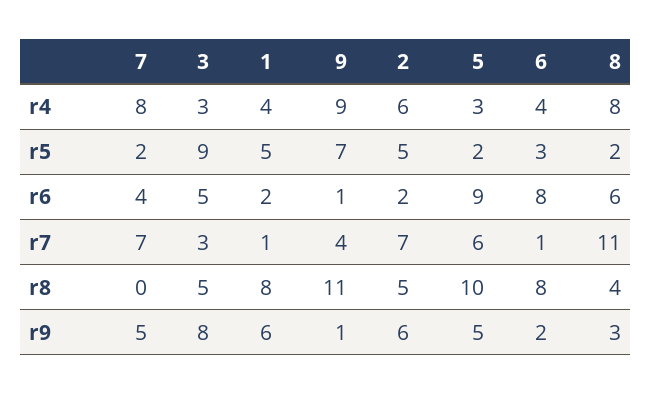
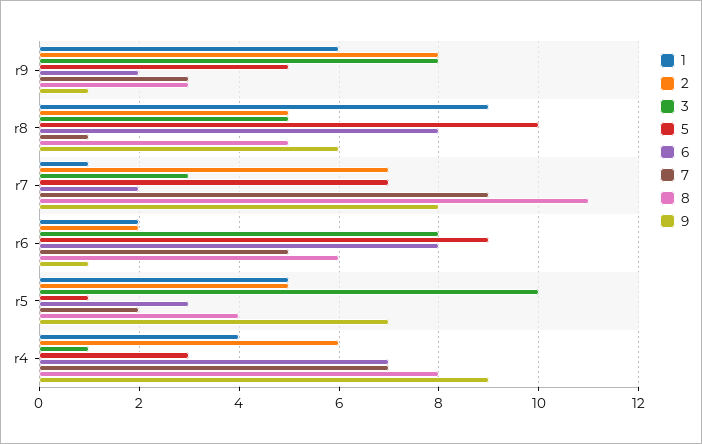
  {
    "7": {
-     "r4": 8,
+     "r4": 7,
      "r5": 2,
-     "r6": 4,
+     "r6": 5,
-     "r7": 7,
+     "r7": 9,
-     "r8": 0,
+     "r8": 1,
-     "r9": 5
+     "r9": 3
    },
    "3": {
-     "r4": 3,
+     "r4": 1,
-     "r5": 9,
+     "r5": 10,
-     "r6": 5,
+     "r6": 8,
      "r7": 3,
      "r8": 5,
      "r9": 8
    },
    "1": {
      "r4": 4,
      "r5": 5,
      "r6": 2,
      "r7": 1,
-     "r8": 8,
+     "r8": 9,
      "r9": 6
    },
    "9": {
      "r4": 9,
      "r5": 7,
      "r6": 1,
-     "r7": 4,
+     "r7": 8,
-     "r8": 11,
+     "r8": 6,
      "r9": 1
    },
    "2": {
      "r4": 6,
      "r5": 5,
      "r6": 2,
      "r7": 7,
      "r8": 5,
-     "r9": 6
+     "r9": 8
    },
    "5": {
      "r4": 3,
-     "r5": 2,
+     "r5": 1,
      "r6": 9,
-     "r7": 6,
+     "r7": 7,
      "r8": 10,
      "r9": 5
    },
    "6": {
-     "r4": 4,
+     "r4": 7,
      "r5": 3,
      "r6": 8,
-     "r7": 1,
+     "r7": 2,
      "r8": 8,
      "r9": 2
    },
    "8": {
      "r4": 8,
-     "r5": 2,
+     "r5": 4,
      "r6": 6,
      "r7": 11,
-     "r8": 4,
+     "r8": 5,
      "r9": 3
    }
  }

